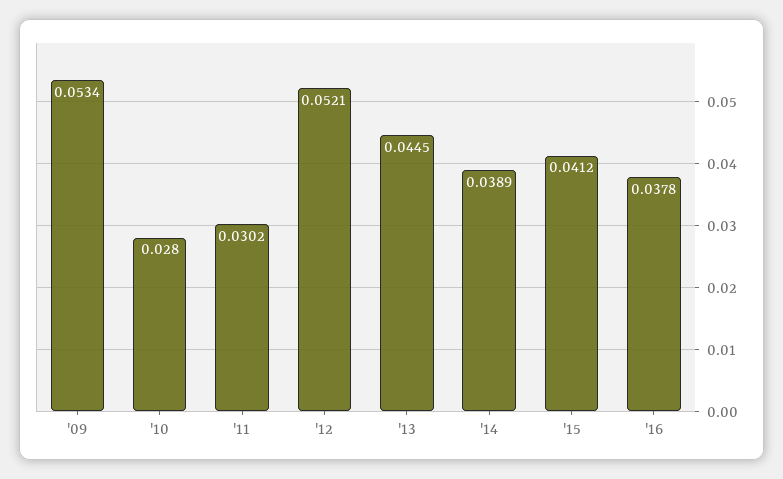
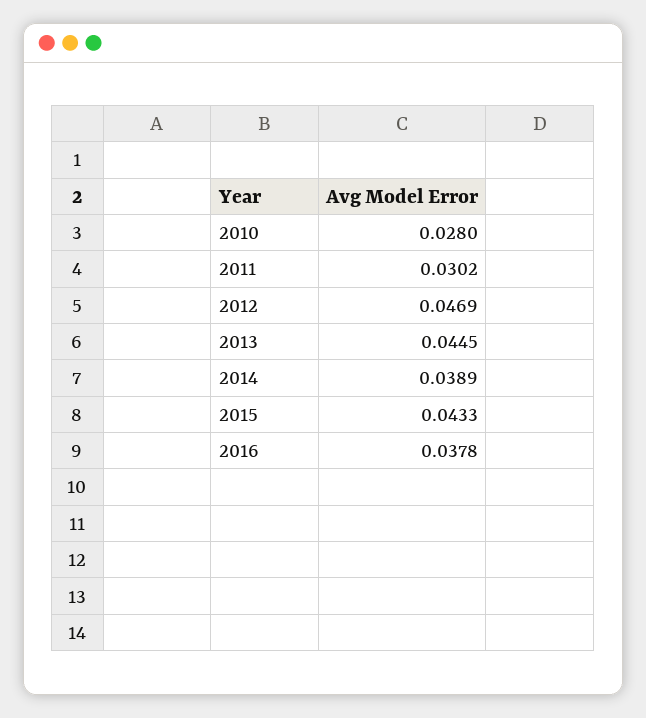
  {
-   "'09": 0.0534,
    "'10": 0.028,
    "'11": 0.0302,
-   "'12": 0.0521,
+   "'12": 0.0469,
    "'13": 0.0445,
    "'14": 0.0389,
-   "'15": 0.0412,
+   "'15": 0.0433,
    "'16": 0.0378
  }

